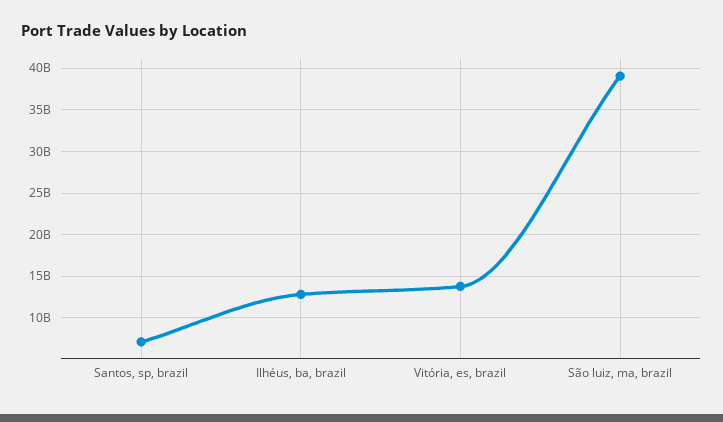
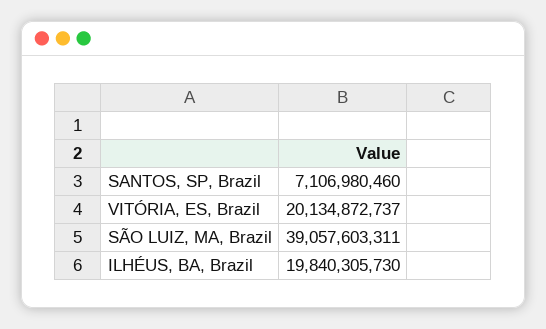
  {
    "Santos, sp, brazil": 7106980460,
-   "Ilhéus, ba, brazil": 13000000000,
+   "Ilhéus, ba, brazil": 19840305730,
-   "Vitória, es, brazil": 14000000000,
+   "Vitória, es, brazil": 20134872737,
    "São luiz, ma, brazil": 39057603311
  }

